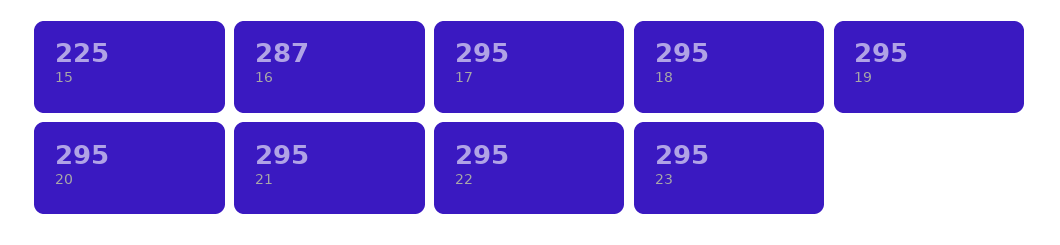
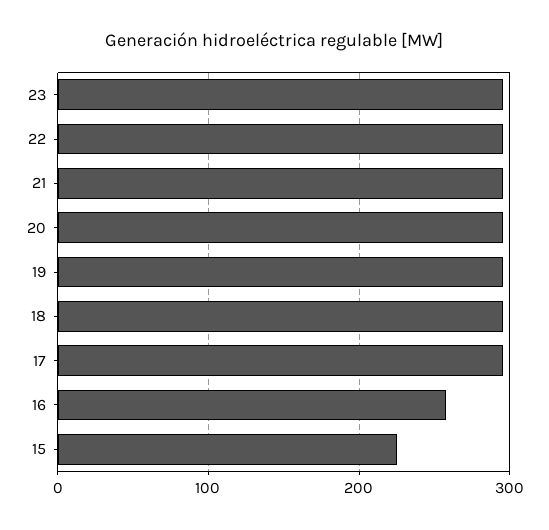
  {
    "15": 225,
-   "16": 287,
+   "16": 260,
    "17": 295,
    "18": 295,
    "19": 295,
    "20": 295,
    "21": 295,
    "22": 295,
    "23": 295
  }

